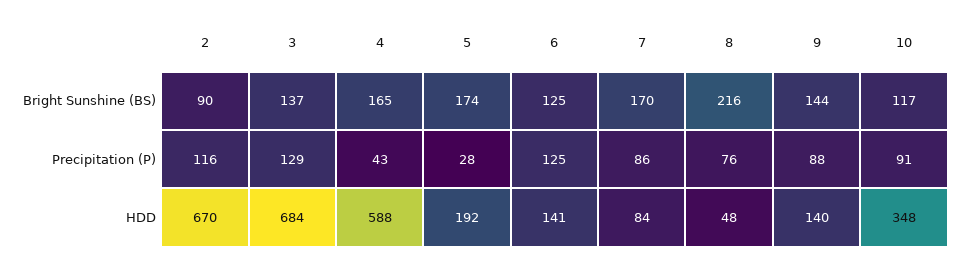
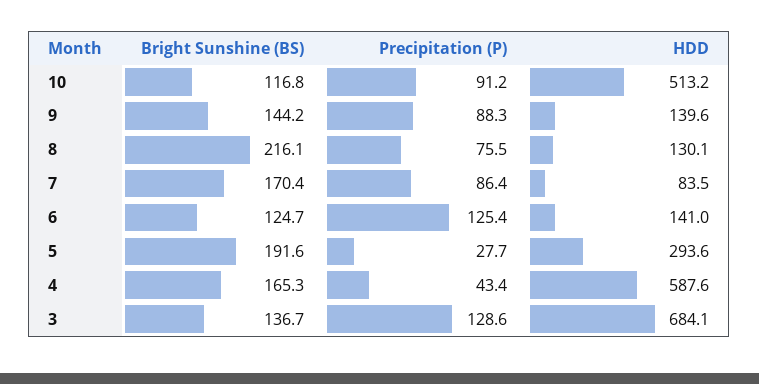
  {
-   "2": {
-     "Bright Sunshine (BS)": 90,
-     "Precipitation (P)": 116,
-     "HDD": 670
-   },
    "3": {
      "Bright Sunshine (BS)": 136.7,
      "Precipitation (P)": 128.6,
      "HDD": 684.1
    },
    "4": {
      "Bright Sunshine (BS)": 165.3,
      "Precipitation (P)": 43.4,
      "HDD": 587.6
    },
    "5": {
-     "Bright Sunshine (BS)": 174,
+     "Bright Sunshine (BS)": 191.6,
      "Precipitation (P)": 27.7,
-     "HDD": 192
+     "HDD": 293.6
    },
    "6": {
      "Bright Sunshine (BS)": 124.7,
      "Precipitation (P)": 125.4,
      "HDD": 141
    },
    "7": {
      "Bright Sunshine (BS)": 170.4,
      "Precipitation (P)": 86.4,
      "HDD": 83.5
    },
    "8": {
      "Bright Sunshine (BS)": 216.1,
      "Precipitation (P)": 75.5,
-     "HDD": 48
+     "HDD": 130.1
    },
    "9": {
      "Bright Sunshine (BS)": 144.2,
      "Precipitation (P)": 88.3,
      "HDD": 139.6
    },
    "10": {
      "Bright Sunshine (BS)": 116.8,
      "Precipitation (P)": 91.2,
-     "HDD": 348
+     "HDD": 513.2
    }
  }

